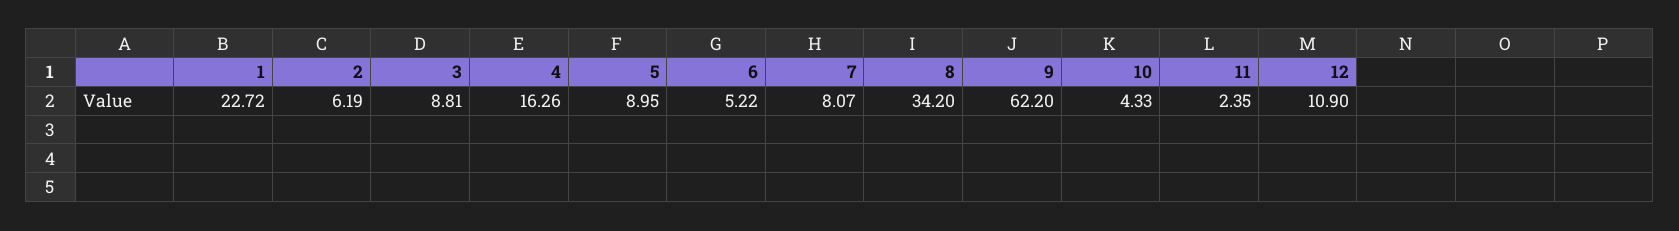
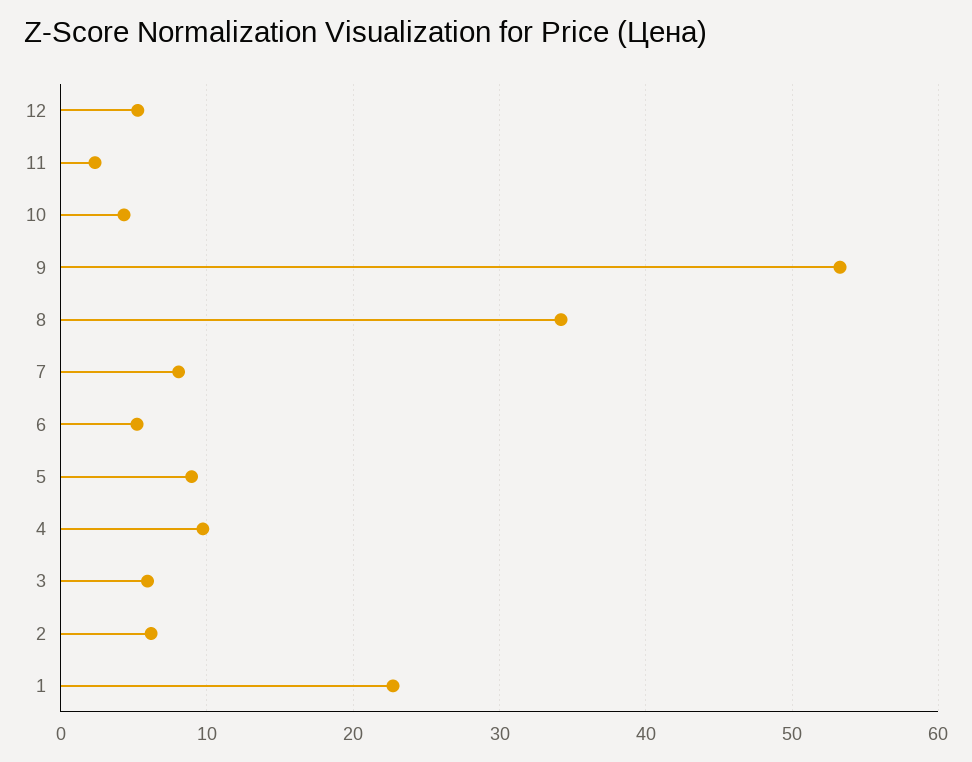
  {
    "1": 22.72,
    "2": 6.19,
-   "3": 8.81,
+   "3": 6,
-   "4": 16.26,
+   "4": 10,
    "5": 8.95,
    "6": 5.22,
    "7": 8.07,
    "8": 34.2,
-   "9": 62.2,
+   "9": 53,
    "10": 4.33,
    "11": 2.35,
-   "12": 10.9
+   "12": 5
  }

